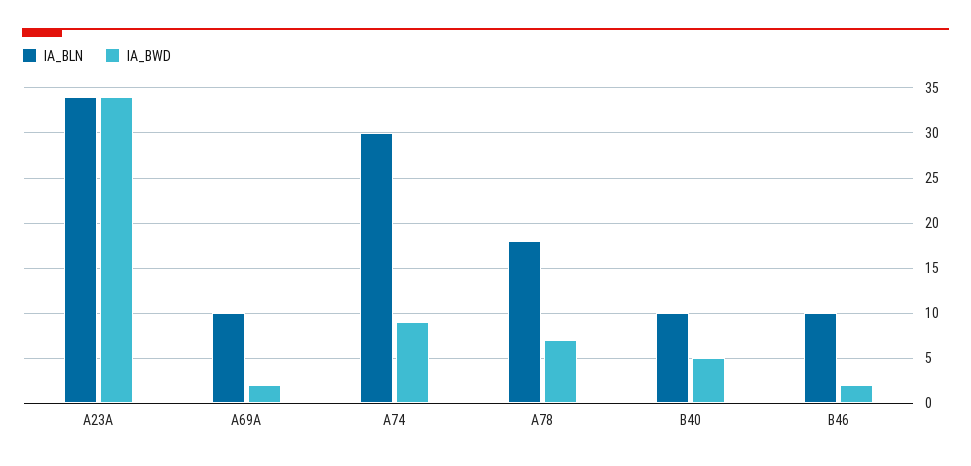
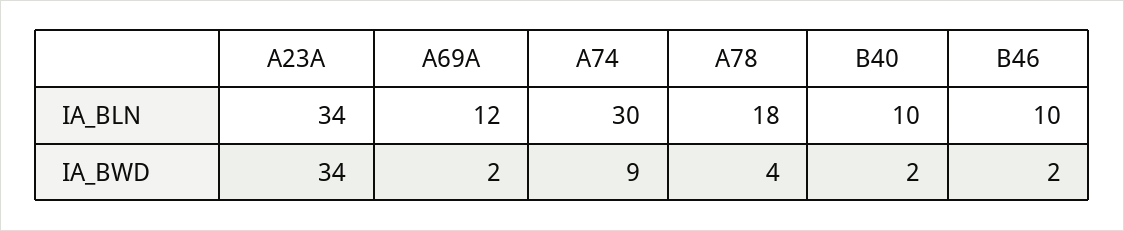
  {
    "IA_BLN": {
      "A23A": 34,
-     "A69A": 10,
+     "A69A": 12,
      "A74": 30,
      "A78": 18,
      "B40": 10,
      "B46": 10
    },
    "IA_BWD": {
      "A23A": 34,
      "A69A": 2,
      "A74": 9,
-     "A78": 7,
+     "A78": 4,
-     "B40": 5,
+     "B40": 2,
      "B46": 2
    }
  }

